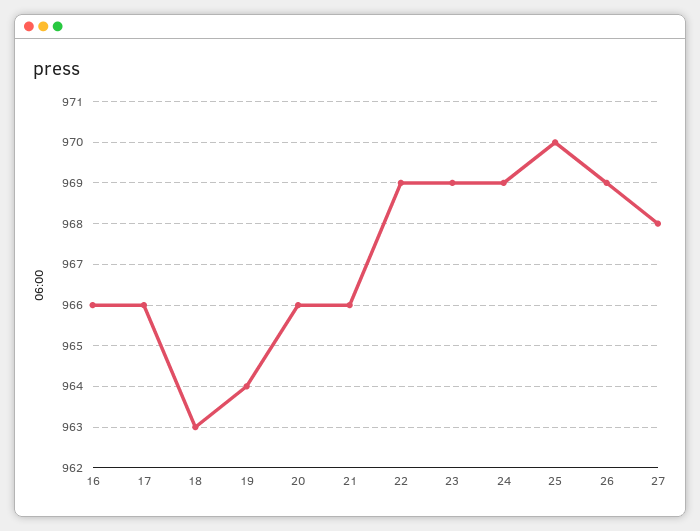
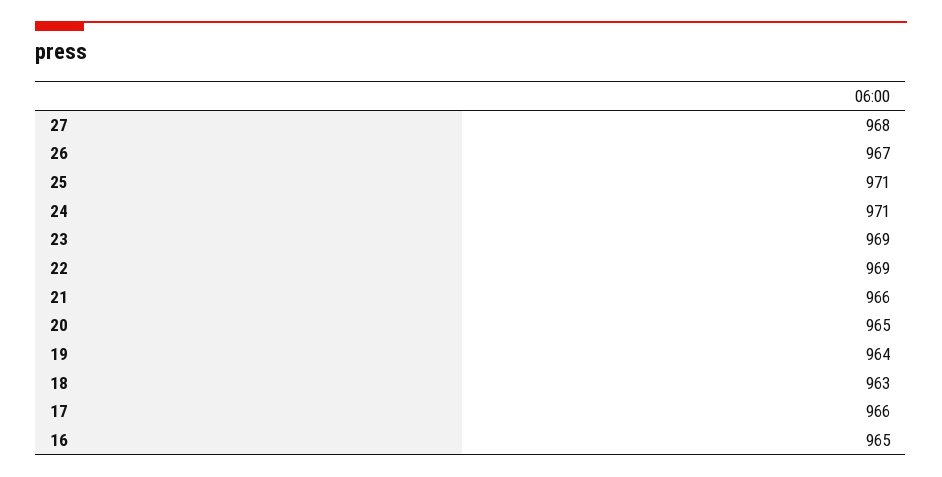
  {
-   "16": 966,
+   "16": 965,
    "17": 966,
    "18": 963,
    "19": 964,
-   "20": 966,
+   "20": 965,
    "21": 966,
    "22": 969,
    "23": 969,
-   "24": 969,
+   "24": 971,
-   "25": 970,
+   "25": 971,
-   "26": 969,
+   "26": 967,
    "27": 968
  }

